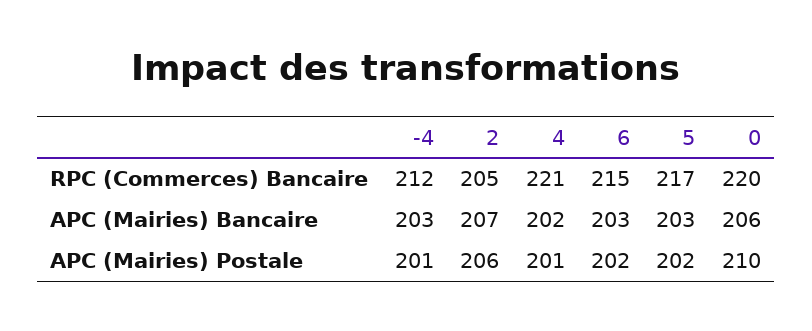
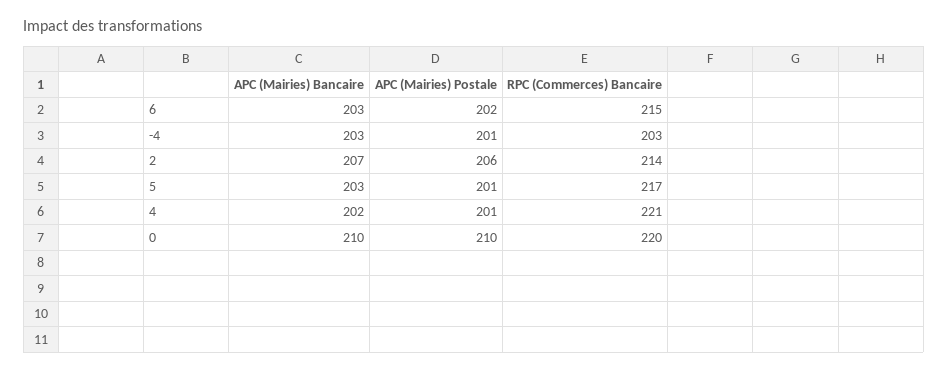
  {
    "-4": {
-     "RPC (Commerces) Bancaire": 212,
+     "RPC (Commerces) Bancaire": 203,
      "APC (Mairies) Bancaire": 203,
      "APC (Mairies) Postale": 201
    },
    "2": {
-     "RPC (Commerces) Bancaire": 205,
+     "RPC (Commerces) Bancaire": 214,
      "APC (Mairies) Bancaire": 207,
      "APC (Mairies) Postale": 206
    },
    "4": {
      "RPC (Commerces) Bancaire": 221,
      "APC (Mairies) Bancaire": 202,
      "APC (Mairies) Postale": 201
    },
    "6": {
      "RPC (Commerces) Bancaire": 215,
      "APC (Mairies) Bancaire": 203,
      "APC (Mairies) Postale": 202
    },
    "5": {
      "RPC (Commerces) Bancaire": 217,
      "APC (Mairies) Bancaire": 203,
-     "APC (Mairies) Postale": 202
+     "APC (Mairies) Postale": 201
    },
    "0": {
      "RPC (Commerces) Bancaire": 220,
-     "APC (Mairies) Bancaire": 206,
+     "APC (Mairies) Bancaire": 210,
      "APC (Mairies) Postale": 210
    }
  }

